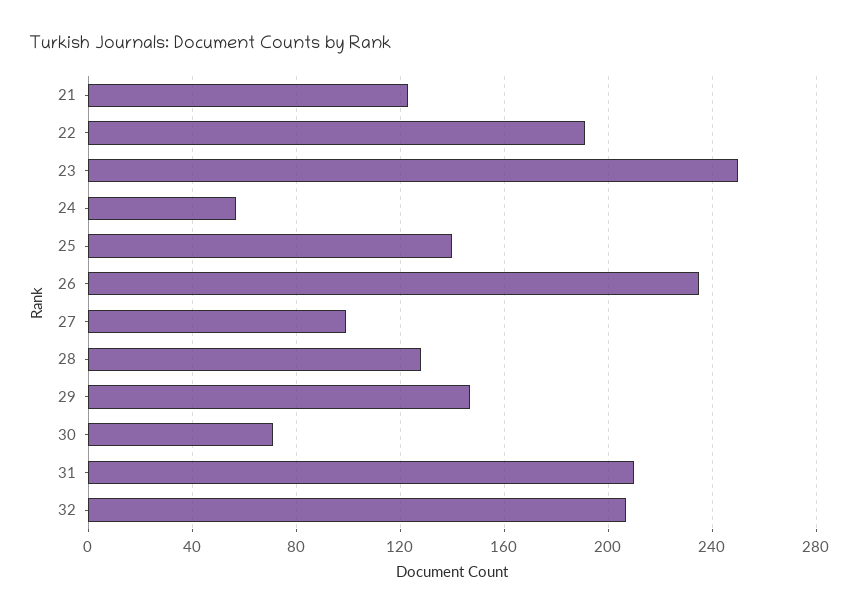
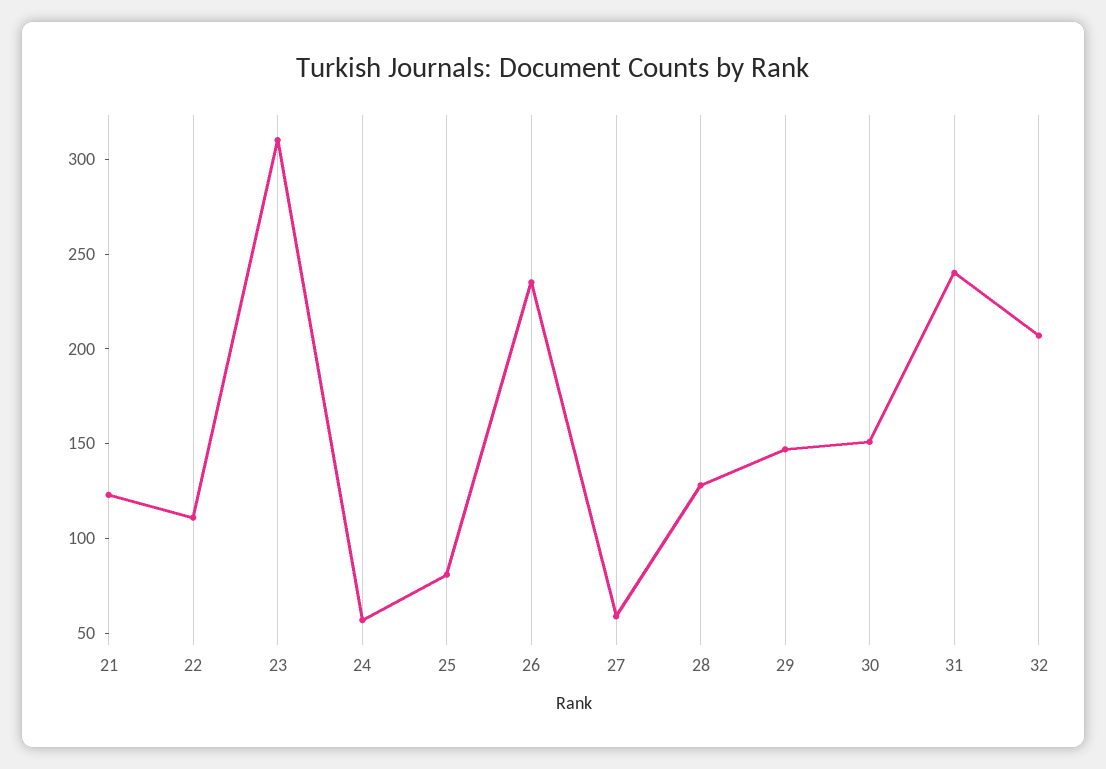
  {
    "21": 125,
-   "22": 190,
+   "22": 110,
-   "23": 250,
+   "23": 310,
    "24": 55,
-   "25": 140,
+   "25": 80,
    "26": 235,
-   "27": 100,
+   "27": 60,
    "28": 130,
    "29": 145,
-   "30": 70,
+   "30": 150,
-   "31": 210,
+   "31": 240,
    "32": 205
  }

